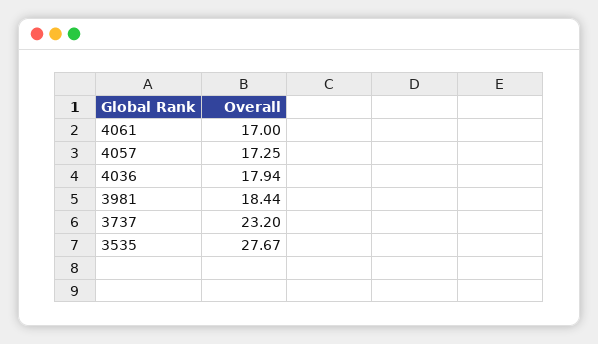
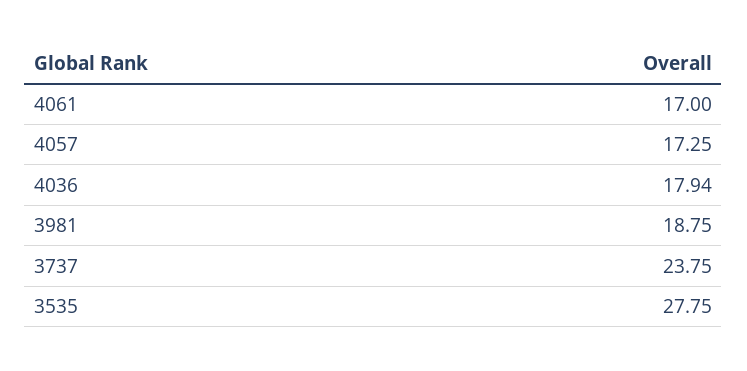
  {
    "4061": 17,
    "4057": 17.25,
    "4036": 17.94,
-   "3981": 18.44,
+   "3981": 18.75,
-   "3737": 23.2,
+   "3737": 23.75,
-   "3535": 27.67
+   "3535": 27.75
  }

